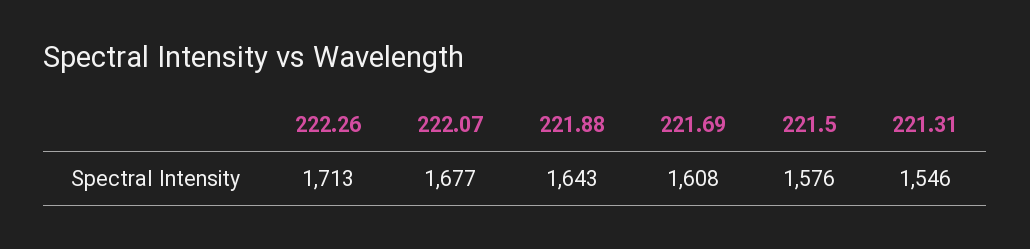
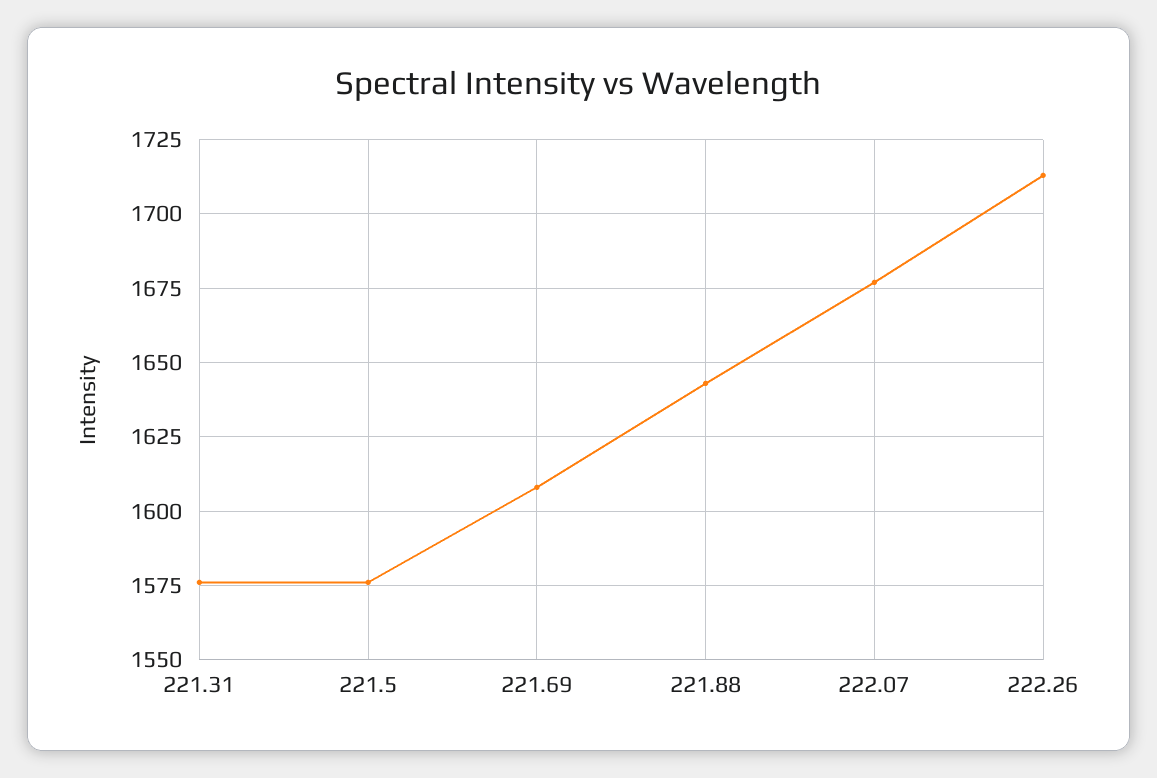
  {
    "222.26": 1713,
    "222.07": 1677,
    "221.88": 1643,
    "221.69": 1608,
    "221.5": 1576,
-   "221.31": 1546
+   "221.31": 1575
  }

